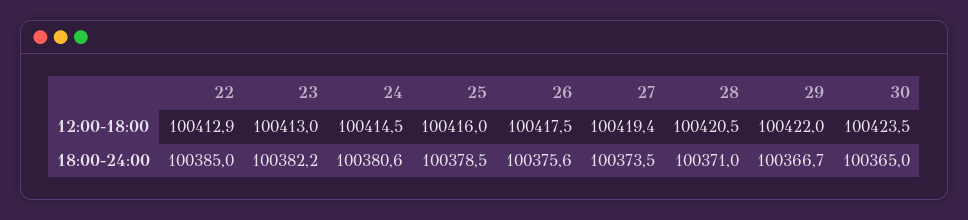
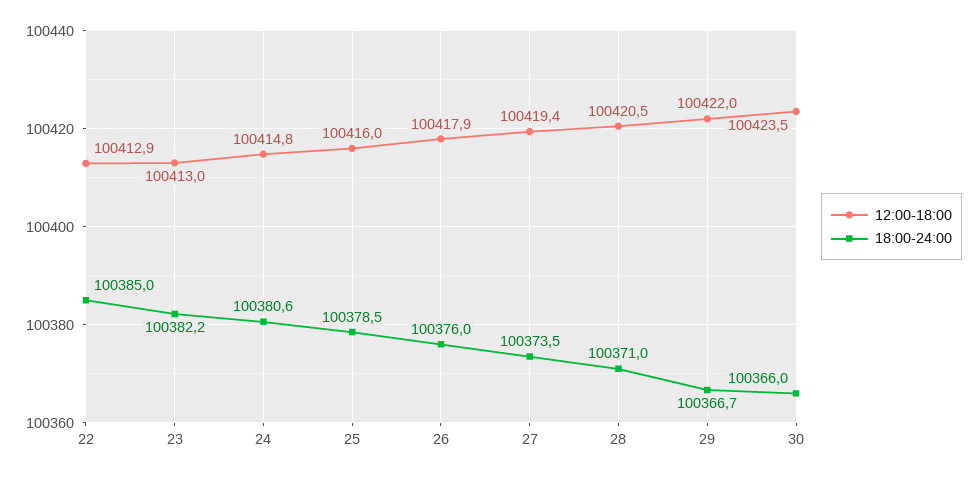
  {
    "12:00-18:00": {
      "22": 100412.9,
      "23": 100413,
-     "24": 100414.5,
+     "24": 100414.8,
      "25": 100416,
-     "26": 100417.5,
+     "26": 100417.9,
      "27": 100419.4,
      "28": 100420.5,
      "29": 100422,
      "30": 100423.5
    },
    "18:00-24:00": {
      "22": 100385,
      "23": 100382.2,
      "24": 100380.6,
      "25": 100378.5,
-     "26": 100375.6,
+     "26": 100376,
      "27": 100373.5,
      "28": 100371,
      "29": 100366.7,
-     "30": 100365
+     "30": 100366
    }
  }

